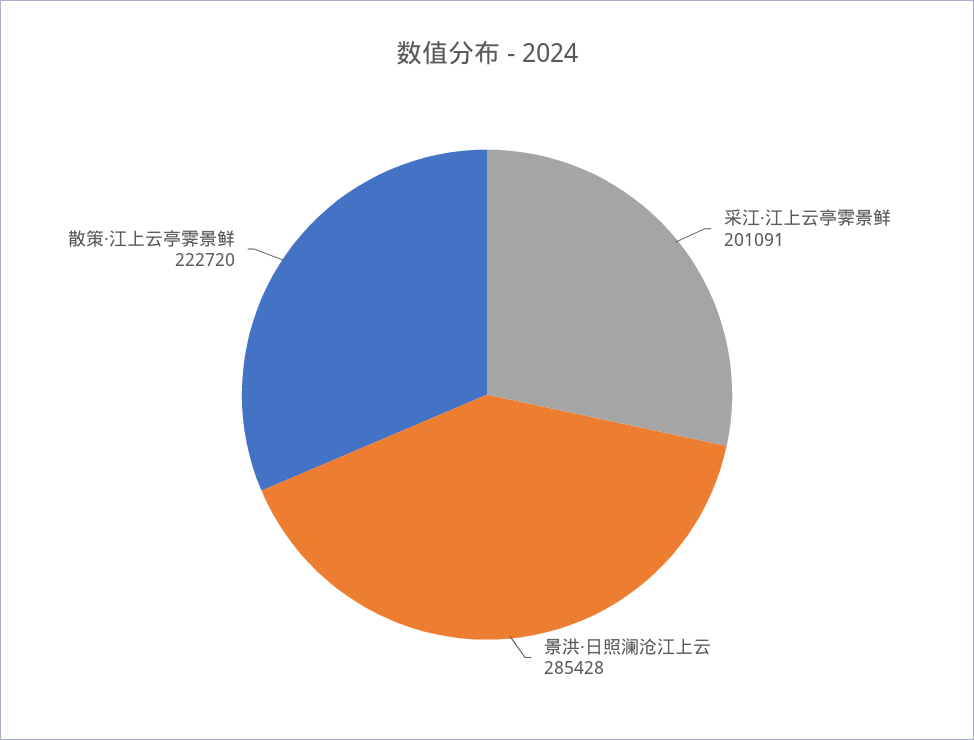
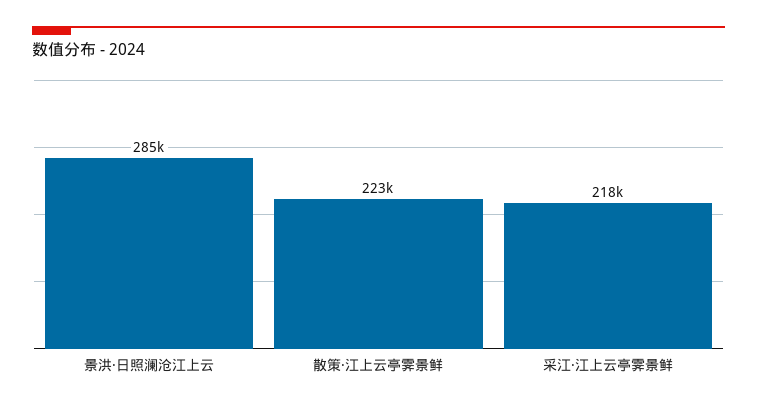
  {
-   "采江·江上云亭霁景鲜": 201091,
+   "采江·江上云亭霁景鲜": 218000,
    "景洪·日照澜沧江上云": 285428,
    "散策·江上云亭霁景鲜": 222720
  }

